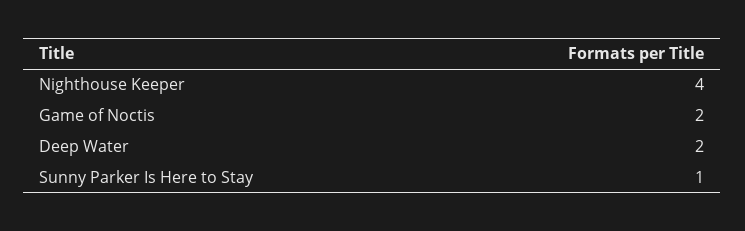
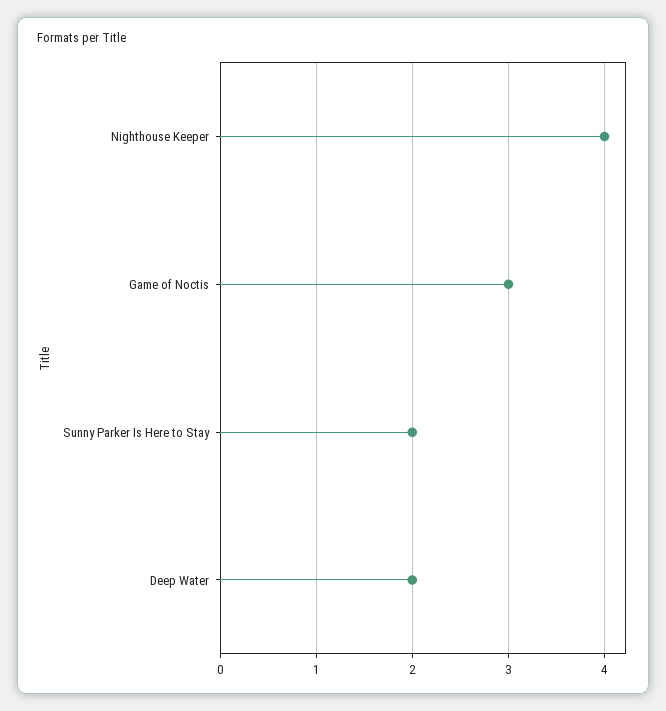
  {
    "Nighthouse Keeper": 4,
-   "Game of Noctis": 2,
+   "Game of Noctis": 3,
    "Deep Water": 2,
-   "Sunny Parker Is Here to Stay": 1
+   "Sunny Parker Is Here to Stay": 2
  }

